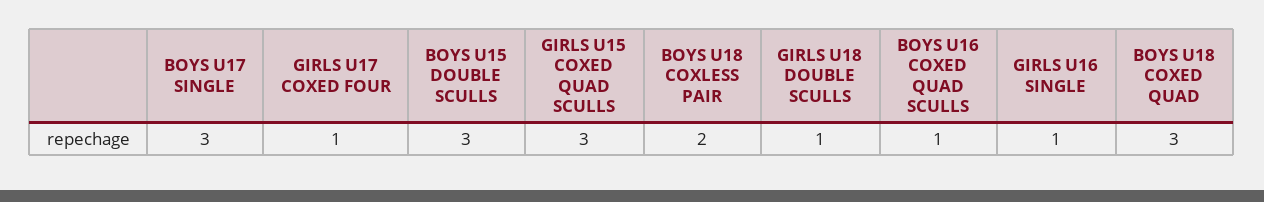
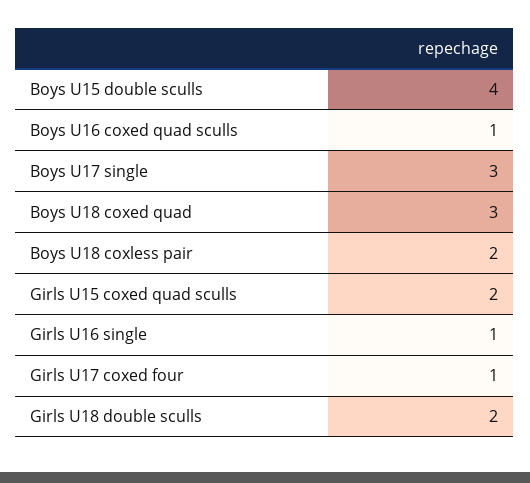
  {
    "BOYS U17 SINGLE": 3,
    "GIRLS U17 COXED FOUR": 1,
-   "BOYS U15 DOUBLE SCULLS": 3,
+   "BOYS U15 DOUBLE SCULLS": 4,
-   "GIRLS U15 COXED QUAD SCULLS": 3,
+   "GIRLS U15 COXED QUAD SCULLS": 2,
    "BOYS U18 COXLESS PAIR": 2,
-   "GIRLS U18 DOUBLE SCULLS": 1,
+   "GIRLS U18 DOUBLE SCULLS": 2,
    "BOYS U16 COXED QUAD SCULLS": 1,
    "GIRLS U16 SINGLE": 1,
    "BOYS U18 COXED QUAD": 3
  }

